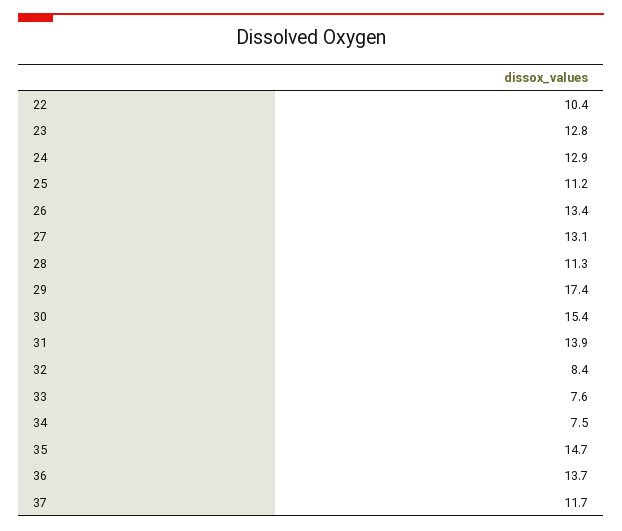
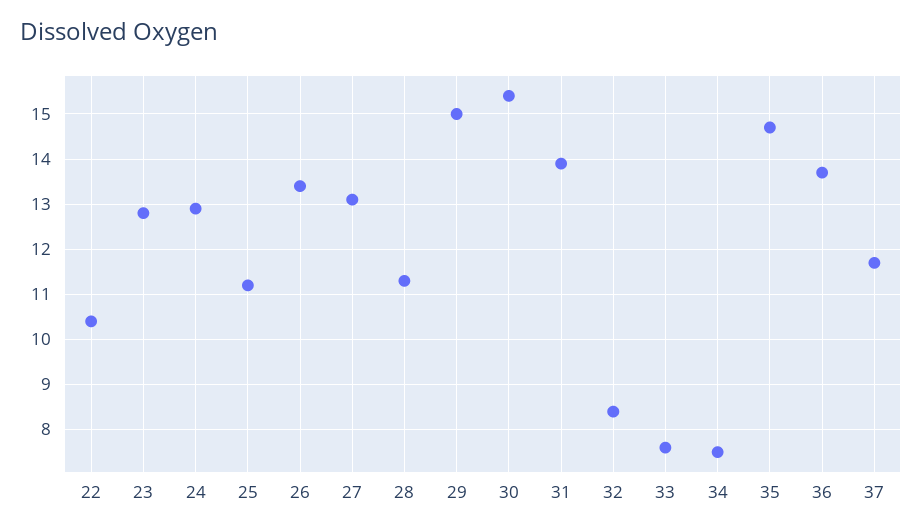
  {
    "22": 10.4,
    "23": 12.8,
    "24": 12.9,
    "25": 11.2,
    "26": 13.4,
    "27": 13.1,
    "28": 11.3,
-   "29": 17.4,
+   "29": 15,
    "30": 15.4,
    "31": 13.9,
    "32": 8.4,
    "33": 7.6,
    "34": 7.5,
    "35": 14.7,
    "36": 13.7,
    "37": 11.7
  }

